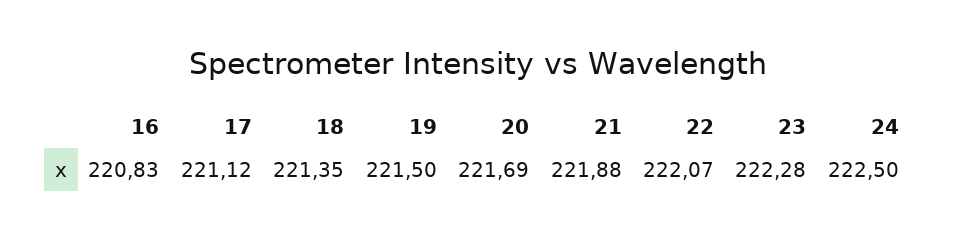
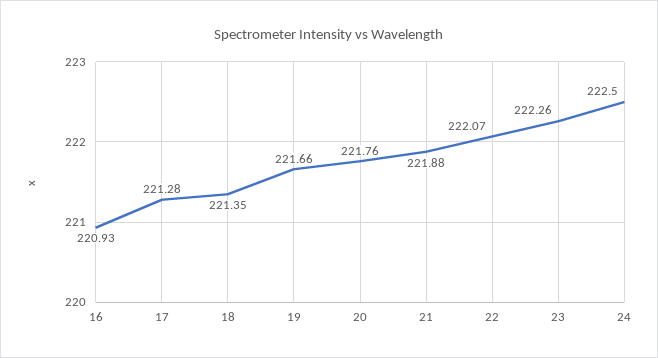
  {
-   "16": 220.83,
+   "16": 220.93,
-   "17": 221.12,
+   "17": 221.28,
    "18": 221.35,
-   "19": 221.5,
+   "19": 221.66,
-   "20": 221.69,
+   "20": 221.76,
    "21": 221.88,
    "22": 222.07,
-   "23": 222.28,
+   "23": 222.26,
    "24": 222.5
  }

